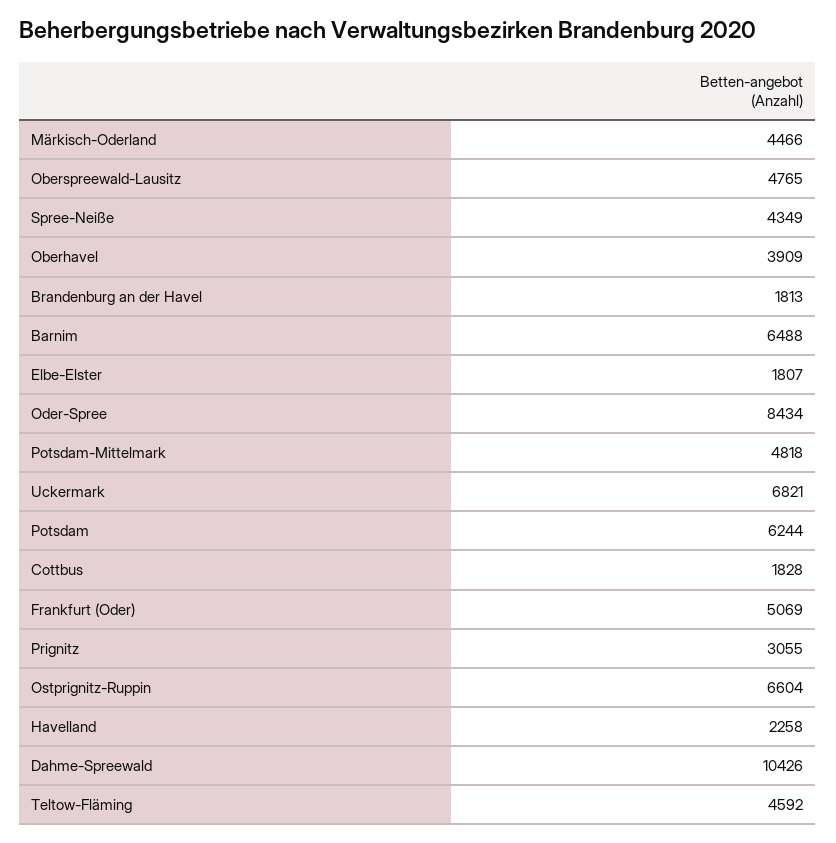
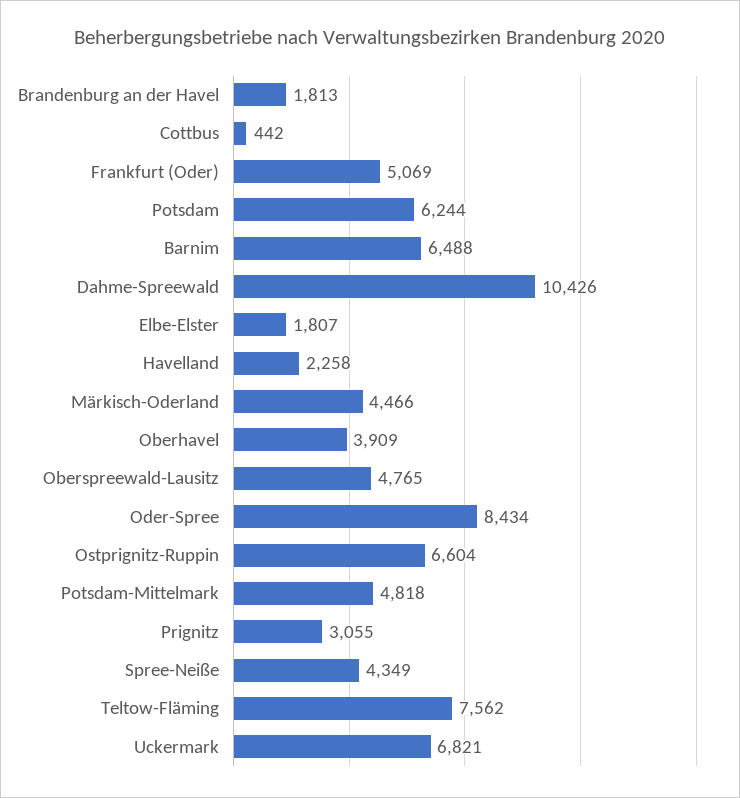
  {
    "Märkisch-Oderland": 4466,
    "Oberspreewald-Lausitz": 4765,
    "Spree-Neiße": 4349,
    "Oberhavel": 3909,
    "Brandenburg an der Havel": 1813,
    "Barnim": 6488,
    "Elbe-Elster": 1807,
    "Oder-Spree": 8434,
    "Potsdam-Mittelmark": 4818,
    "Uckermark": 6821,
    "Potsdam": 6244,
-   "Cottbus": 1828,
+   "Cottbus": 442,
    "Frankfurt (Oder)": 5069,
    "Prignitz": 3055,
    "Ostprignitz-Ruppin": 6604,
    "Havelland": 2258,
    "Dahme-Spreewald": 10426,
-   "Teltow-Fläming": 4592
+   "Teltow-Fläming": 7562
  }

